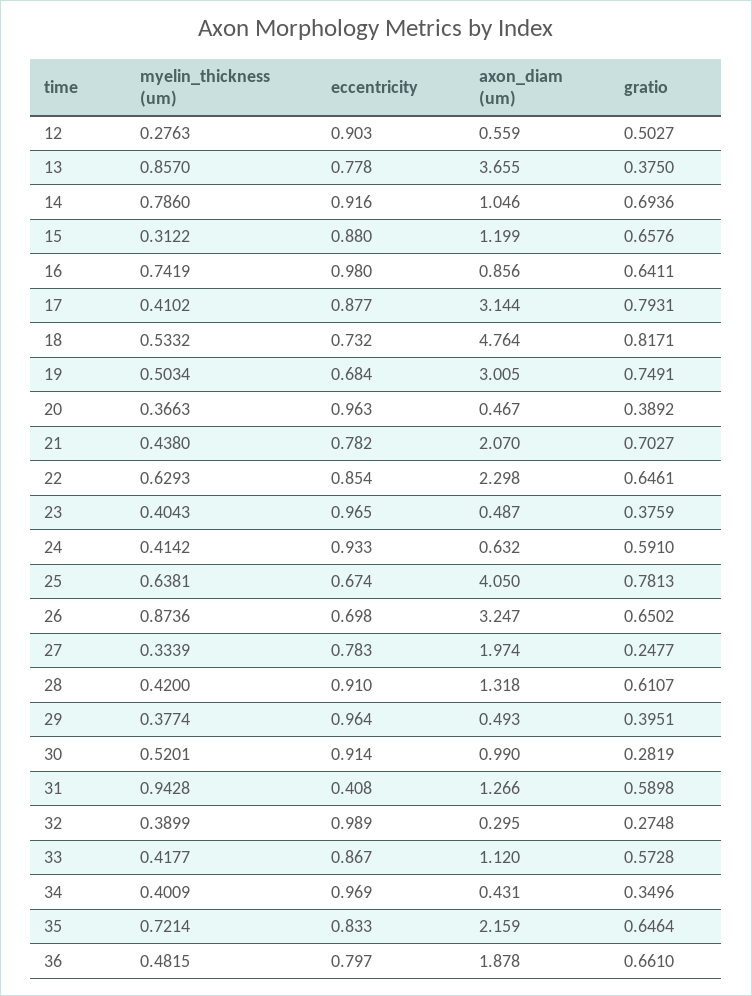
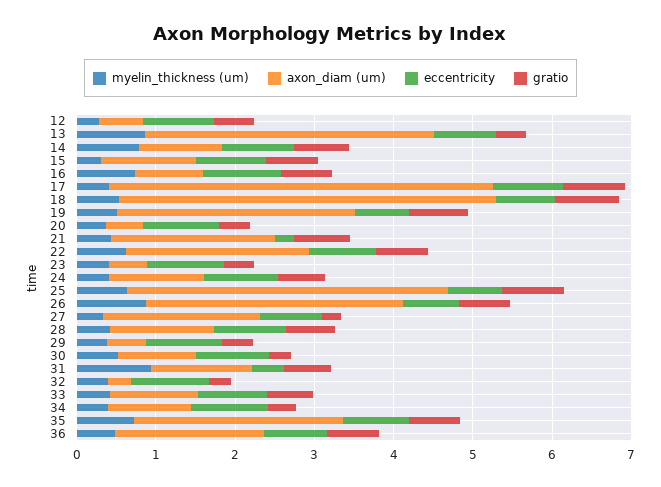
  {
    "myelin_thickness (um)": {
      "12": 0.2763,
      "13": 0.857,
      "14": 0.786,
      "15": 0.3122,
      "16": 0.7419,
      "17": 0.4102,
      "18": 0.5332,
      "19": 0.5034,
      "20": 0.3663,
      "21": 0.438,
      "22": 0.6293,
      "23": 0.4043,
      "24": 0.4142,
      "25": 0.6381,
      "26": 0.8736,
      "27": 0.3339,
      "28": 0.42,
      "29": 0.3774,
      "30": 0.5201,
      "31": 0.9428,
      "32": 0.3899,
      "33": 0.4177,
      "34": 0.4009,
      "35": 0.7214,
      "36": 0.4815
    },
    "eccentricity": {
      "12": 0.903,
      "13": 0.778,
      "14": 0.916,
      "15": 0.88,
      "16": 0.98,
      "17": 0.877,
      "18": 0.732,
      "19": 0.684,
      "20": 0.963,
-     "21": 0.782,
+     "21": 0.2,
      "22": 0.854,
      "23": 0.965,
      "24": 0.933,
      "25": 0.674,
      "26": 0.698,
      "27": 0.783,
      "28": 0.91,
      "29": 0.964,
      "30": 0.914,
      "31": 0.408,
      "32": 0.989,
      "33": 0.867,
      "34": 0.969,
      "35": 0.833,
      "36": 0.797
    },
    "axon_diam (um)": {
      "12": 0.559,
      "13": 3.655,
      "14": 1.046,
      "15": 1.199,
      "16": 0.856,
-     "17": 3.144,
+     "17": 4.8,
      "18": 4.764,
      "19": 3.005,
      "20": 0.467,
      "21": 2.07,
      "22": 2.298,
      "23": 0.487,
-     "24": 0.632,
+     "24": 1.2,
      "25": 4.05,
      "26": 3.247,
      "27": 1.974,
      "28": 1.318,
      "29": 0.493,
      "30": 0.99,
      "31": 1.266,
      "32": 0.295,
      "33": 1.12,
-     "34": 0.431,
+     "34": 1,
-     "35": 2.159,
+     "35": 2.6,
      "36": 1.878
    },
    "gratio": {
      "12": 0.5027,
      "13": 0.375,
      "14": 0.6936,
      "15": 0.6576,
      "16": 0.6411,
      "17": 0.7931,
      "18": 0.8171,
      "19": 0.7491,
      "20": 0.3892,
      "21": 0.7027,
      "22": 0.6461,
      "23": 0.3759,
      "24": 0.591,
      "25": 0.7813,
      "26": 0.6502,
      "27": 0.2477,
      "28": 0.6107,
      "29": 0.3951,
      "30": 0.2819,
      "31": 0.5898,
      "32": 0.2748,
      "33": 0.5728,
      "34": 0.3496,
      "35": 0.6464,
      "36": 0.661
    }
  }

